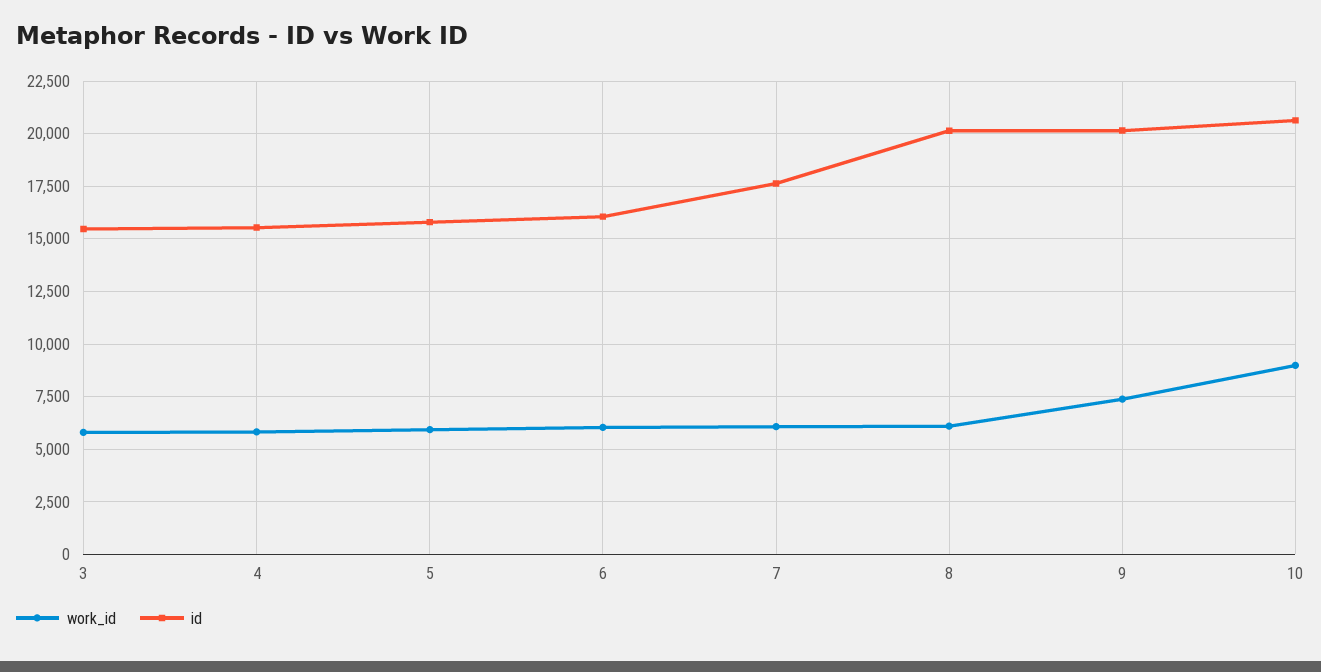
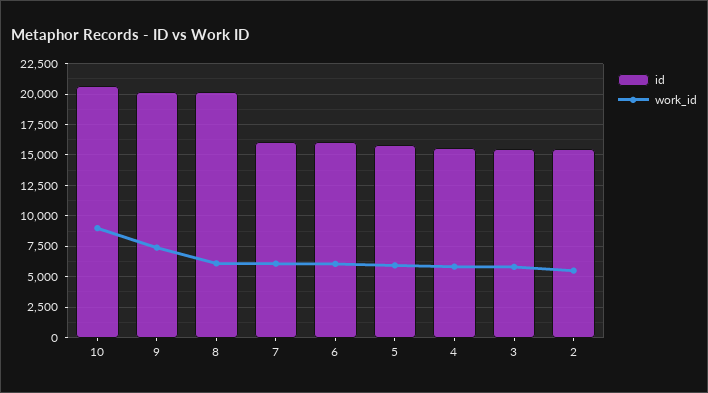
  {
    "work_id": {
      "3": 6000,
      "4": 6000,
      "5": 6000,
      "6": 6000,
      "7": 6000,
      "8": 6000,
      "9": 7500,
-     "10": 9000
+     "10": 9000,
+     "2": 5500
    },
    "id": {
      "3": 15500,
      "4": 15500,
      "5": 16000,
      "6": 16000,
-     "7": 17500,
+     "7": 16000,
      "8": 20000,
      "9": 20000,
-     "10": 20500
+     "10": 20500,
+     "2": 15500
    }
  }

